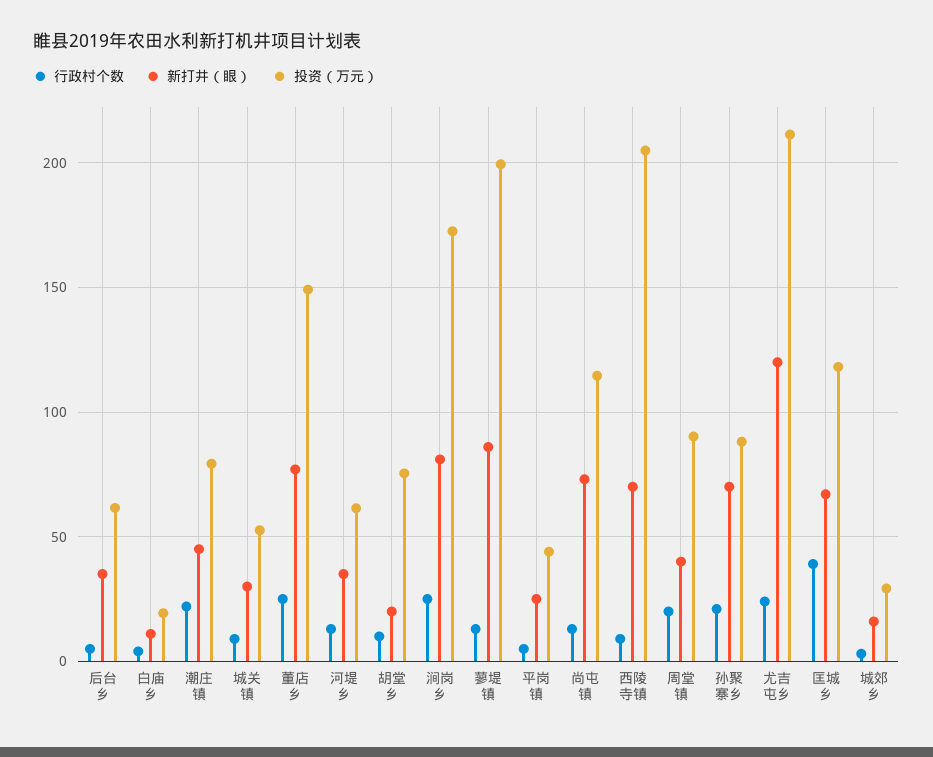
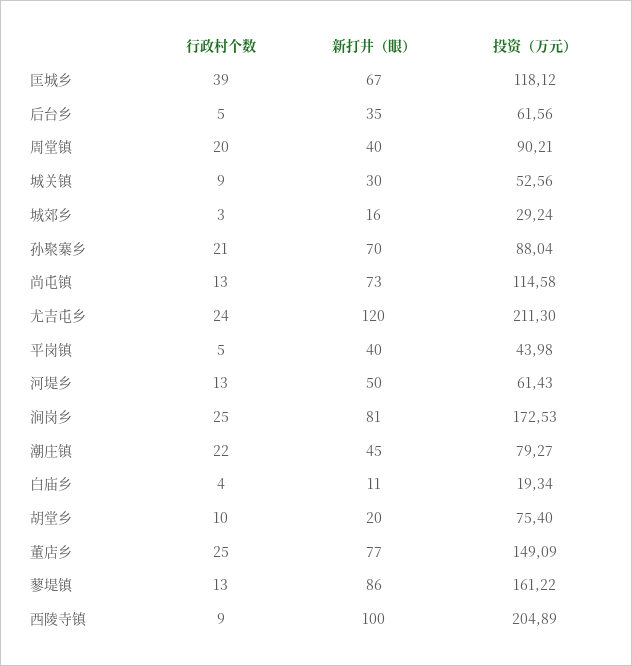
  {
    "行政村个数": {
      "后台乡": 5,
      "白庙乡": 4,
      "潮庄镇": 22,
      "城关镇": 9,
      "董店乡": 25,
      "河堤乡": 13,
      "胡堂乡": 10,
      "涧岗乡": 25,
      "蓼堤镇": 13,
      "平岗镇": 5,
      "尚屯镇": 13,
      "西陵寺镇": 9,
      "周堂镇": 20,
      "孙聚寨乡": 21,
      "尤吉屯乡": 24,
      "匡城乡": 39,
      "城郊乡": 3
    },
    "新打井（眼）": {
      "后台乡": 35,
      "白庙乡": 11,
      "潮庄镇": 45,
      "城关镇": 30,
      "董店乡": 77,
-     "河堤乡": 35,
+     "河堤乡": 50,
      "胡堂乡": 20,
      "涧岗乡": 81,
      "蓼堤镇": 86,
-     "平岗镇": 25,
+     "平岗镇": 40,
      "尚屯镇": 73,
-     "西陵寺镇": 70,
+     "西陵寺镇": 100,
      "周堂镇": 40,
      "孙聚寨乡": 70,
      "尤吉屯乡": 120,
      "匡城乡": 67,
      "城郊乡": 16
    },
    "投资（万元）": {
      "后台乡": 61.56,
      "白庙乡": 19.34,
      "潮庄镇": 79.27,
      "城关镇": 52.56,
      "董店乡": 149.09,
      "河堤乡": 61.43,
      "胡堂乡": 75.4,
      "涧岗乡": 172.53,
-     "蓼堤镇": 200,
+     "蓼堤镇": 161.22,
      "平岗镇": 43.98,
      "尚屯镇": 114.58,
      "西陵寺镇": 204.89,
      "周堂镇": 90.21,
      "孙聚寨乡": 88.04,
      "尤吉屯乡": 211.3,
      "匡城乡": 118.12,
      "城郊乡": 29.24
    }
  }

